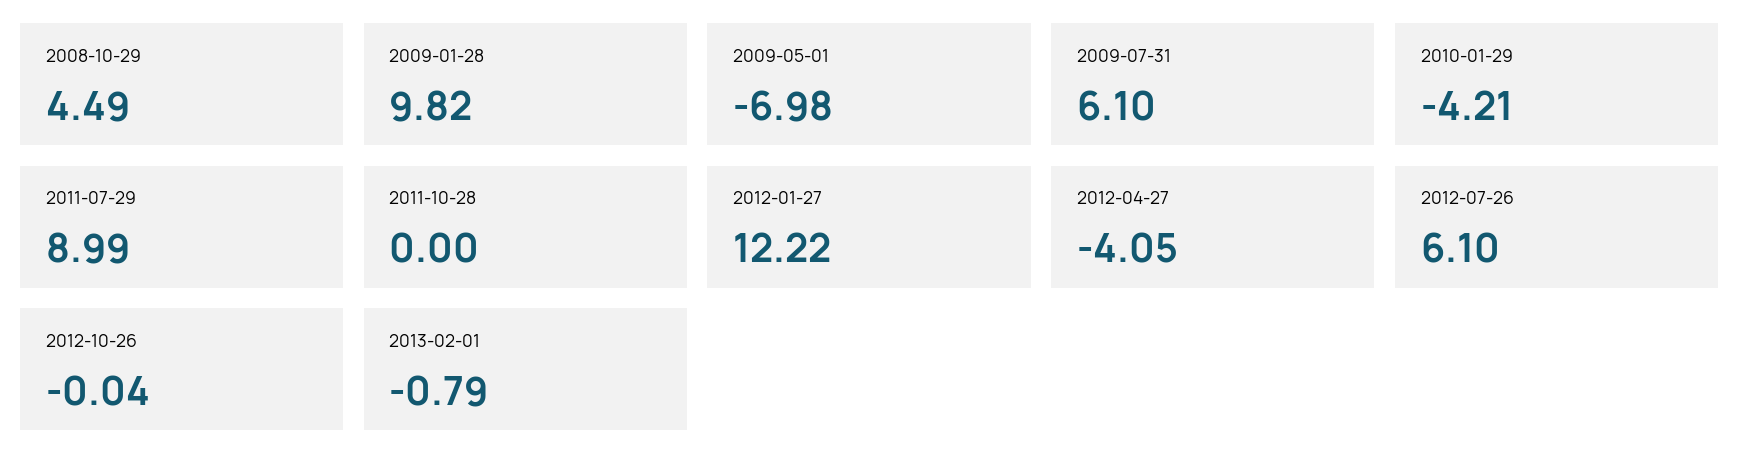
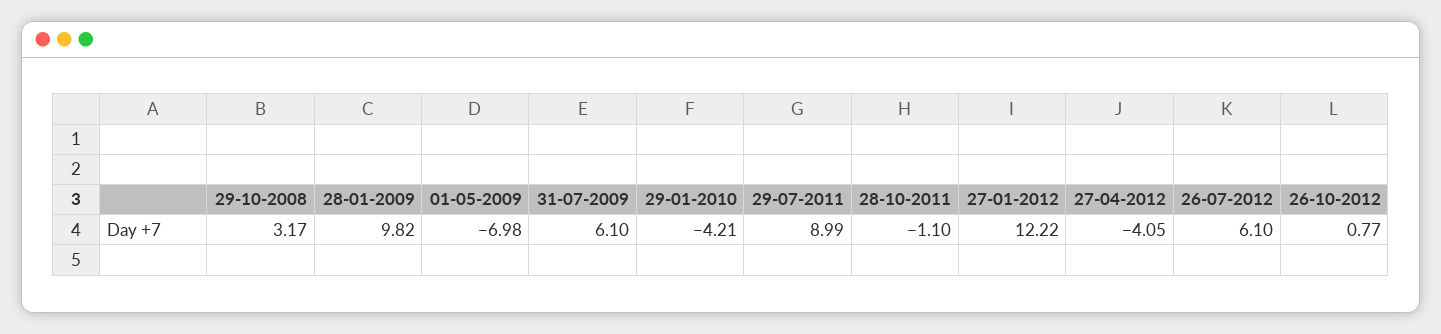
  {
-   "2008-10-29": 4.49,
+   "2008-10-29": 3.17,
    "2009-01-28": 9.82,
    "2009-05-01": -6.98,
    "2009-07-31": 6.1,
    "2010-01-29": -4.21,
    "2011-07-29": 8.99,
-   "2011-10-28": 0,
+   "2011-10-28": -1.1,
    "2012-01-27": 12.22,
    "2012-04-27": -4.05,
    "2012-07-26": 6.1,
-   "2012-10-26": -0.04,
+   "2012-10-26": 0.77
-   "2013-02-01": -0.79
  }

